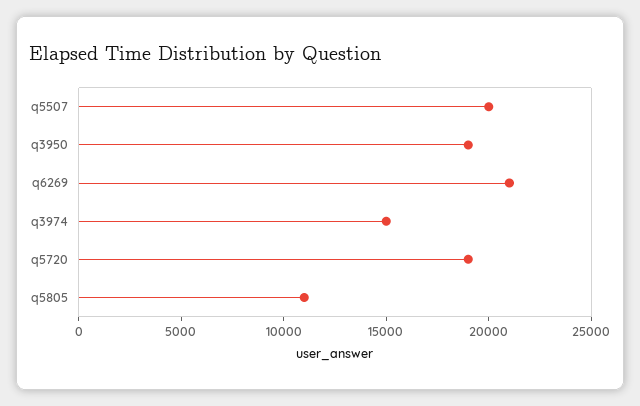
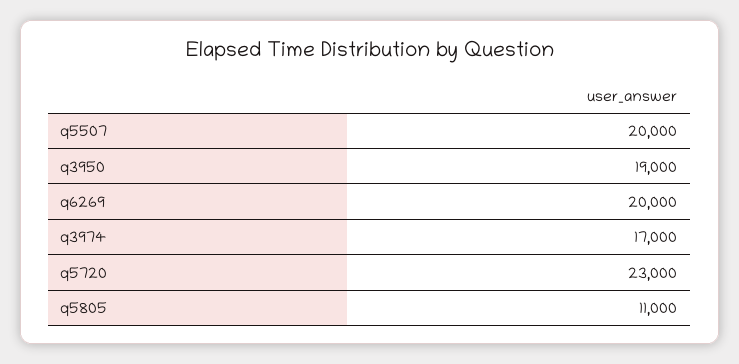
  {
    "q5507": 20000,
    "q3950": 19000,
-   "q6269": 21000,
+   "q6269": 20000,
-   "q3974": 15000,
+   "q3974": 17000,
-   "q5720": 19000,
+   "q5720": 23000,
    "q5805": 11000
  }

